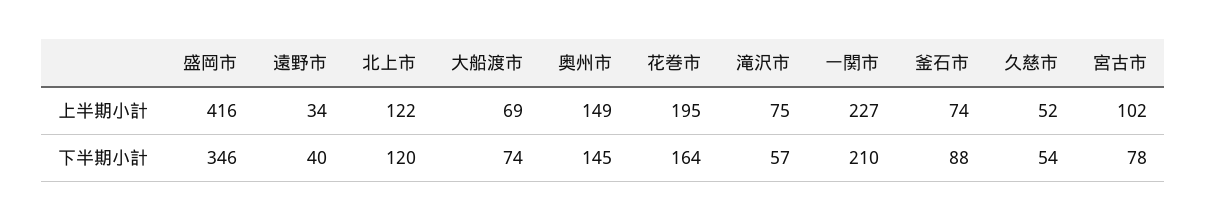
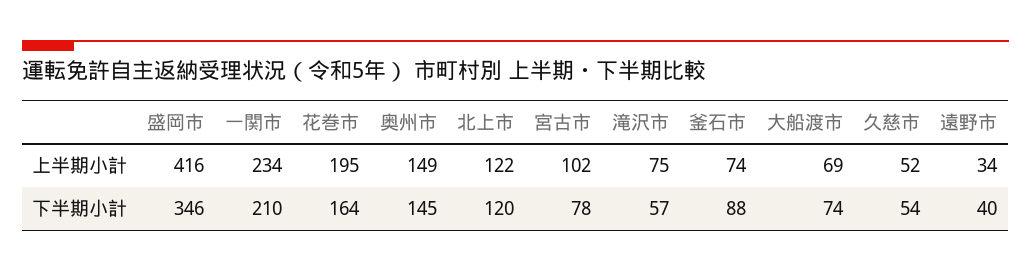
  {
    "盛岡市": {
      "上半期小計": 416,
      "下半期小計": 346
    },
    "遠野市": {
      "上半期小計": 34,
      "下半期小計": 40
    },
    "北上市": {
      "上半期小計": 122,
      "下半期小計": 120
    },
    "大船渡市": {
      "上半期小計": 69,
      "下半期小計": 74
    },
    "奥州市": {
      "上半期小計": 149,
      "下半期小計": 145
    },
    "花巻市": {
      "上半期小計": 195,
      "下半期小計": 164
    },
    "滝沢市": {
      "上半期小計": 75,
      "下半期小計": 57
    },
    "一関市": {
-     "上半期小計": 227,
+     "上半期小計": 234,
      "下半期小計": 210
    },
    "釜石市": {
      "上半期小計": 74,
      "下半期小計": 88
    },
    "久慈市": {
      "上半期小計": 52,
      "下半期小計": 54
    },
    "宮古市": {
      "上半期小計": 102,
      "下半期小計": 78
    }
  }

